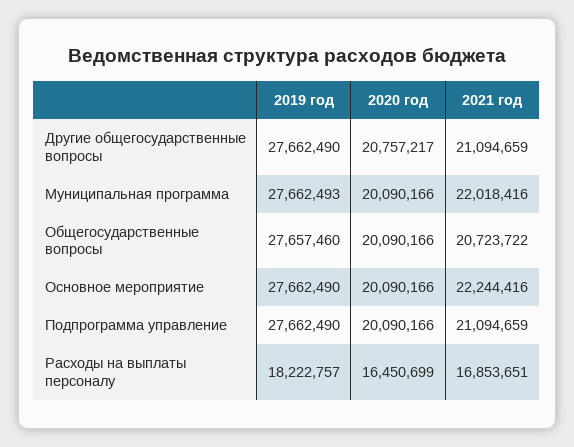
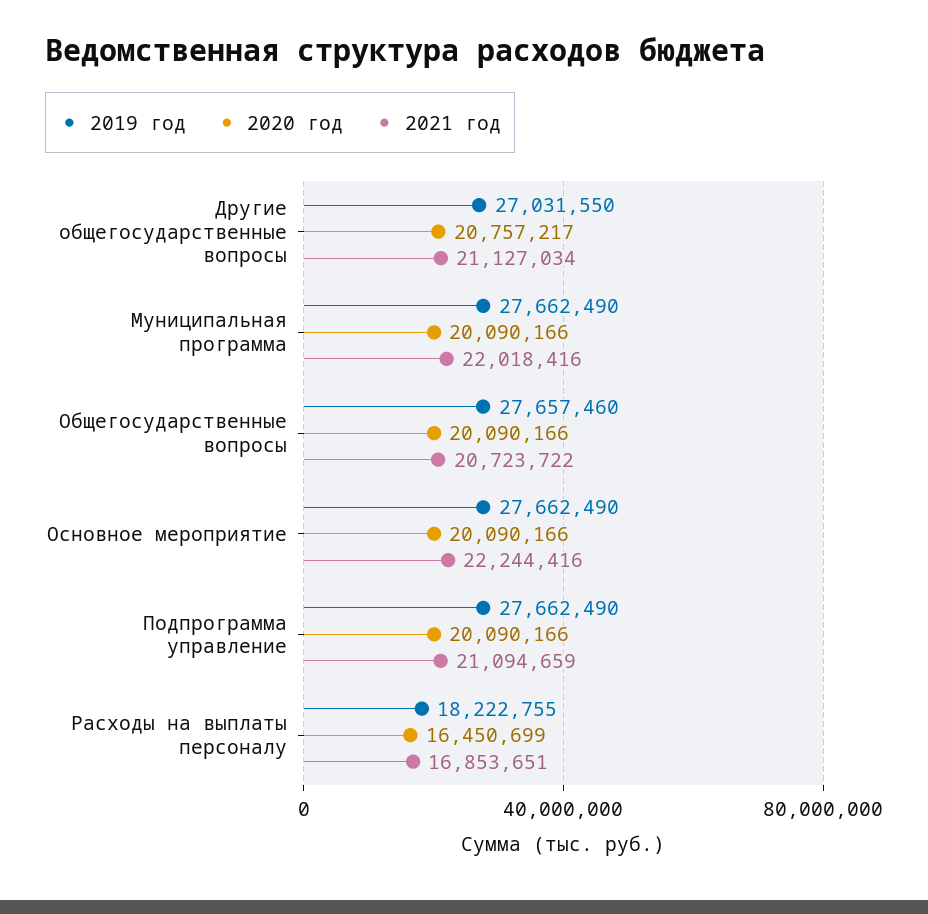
  {
    "2019 год": {
-     "Другие общегосударственные вопросы": 27662490,
+     "Другие общегосударственные вопросы": 27031550,
-     "Муниципальная программа": 27662493,
+     "Муниципальная программа": 27662490,
      "Общегосударственные вопросы": 27657460,
      "Основное мероприятие": 27662490,
      "Подпрограмма управление": 27662490,
-     "Расходы на выплаты персоналу": 18222757
+     "Расходы на выплаты персоналу": 18222755
    },
    "2020 год": {
      "Другие общегосударственные вопросы": 20757217,
      "Муниципальная программа": 20090166,
      "Общегосударственные вопросы": 20090166,
      "Основное мероприятие": 20090166,
      "Подпрограмма управление": 20090166,
      "Расходы на выплаты персоналу": 16450699
    },
    "2021 год": {
-     "Другие общегосударственные вопросы": 21094659,
+     "Другие общегосударственные вопросы": 21127034,
      "Муниципальная программа": 22018416,
      "Общегосударственные вопросы": 20723722,
      "Основное мероприятие": 22244416,
      "Подпрограмма управление": 21094659,
      "Расходы на выплаты персоналу": 16853651
    }
  }

